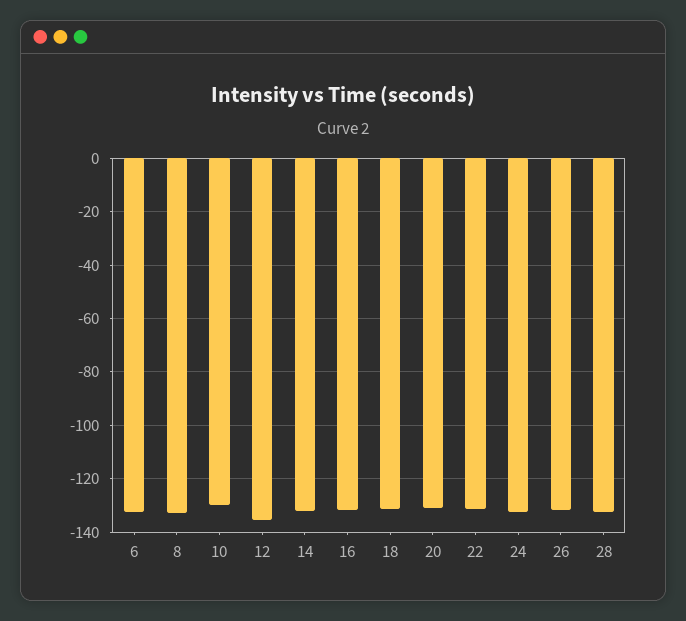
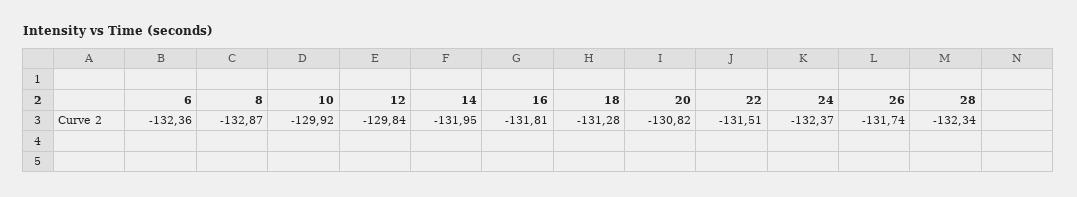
  {
    "6": -132.36,
    "8": -132.87,
    "10": -129.92,
-   "12": -135,
+   "12": -129.84,
    "14": -131.95,
    "16": -131.81,
    "18": -131.28,
    "20": -130.82,
    "22": -131.51,
    "24": -132.37,
    "26": -131.74,
    "28": -132.34
  }

